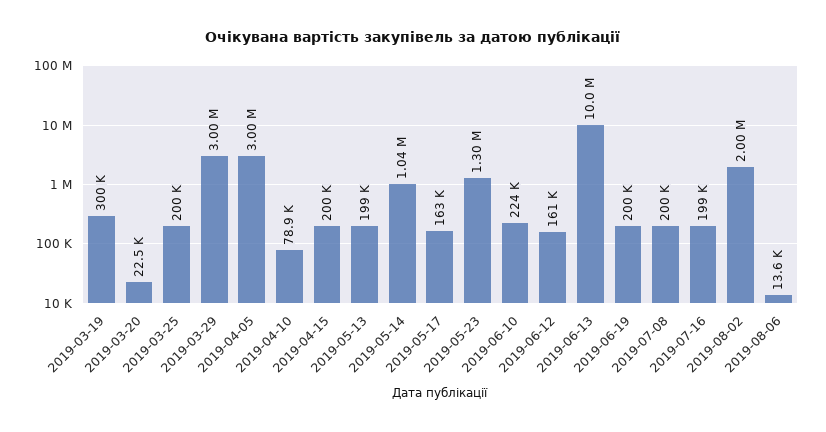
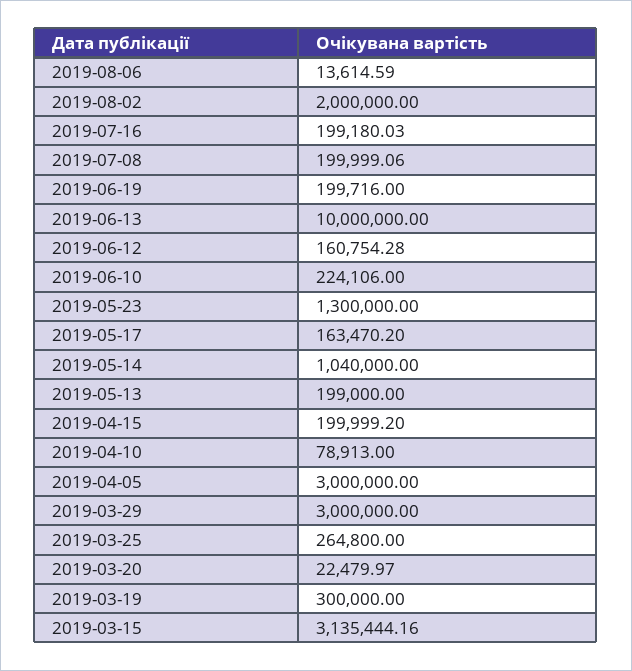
  {
    "2019-03-19": 300000,
    "2019-03-20": 22479.97,
-   "2019-03-25": 200000,
+   "2019-03-25": 264800,
    "2019-03-29": 3000000,
    "2019-04-05": 3000000,
    "2019-04-10": 78913,
    "2019-04-15": 199999.2,
    "2019-05-13": 199000,
    "2019-05-14": 1040000,
    "2019-05-17": 163470.2,
    "2019-05-23": 1300000,
    "2019-06-10": 224106,
    "2019-06-12": 160754.28,
    "2019-06-13": 10000000,
    "2019-06-19": 199716,
    "2019-07-08": 199999.06,
    "2019-07-16": 199180.03,
    "2019-08-02": 2000000,
-   "2019-08-06": 13614.59
+   "2019-08-06": 13614.59,
+   "2019-03-15": 3135444.16
  }

